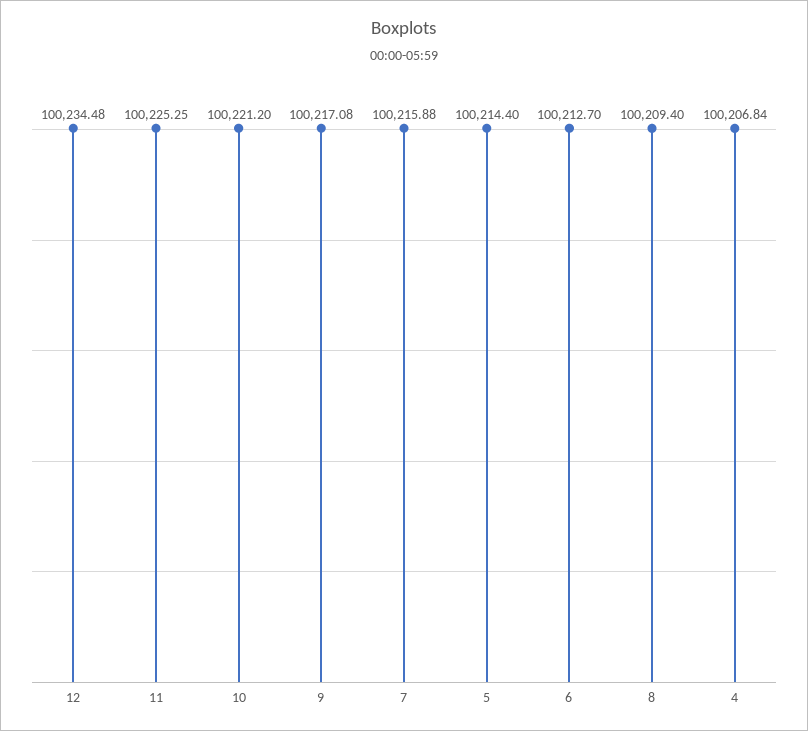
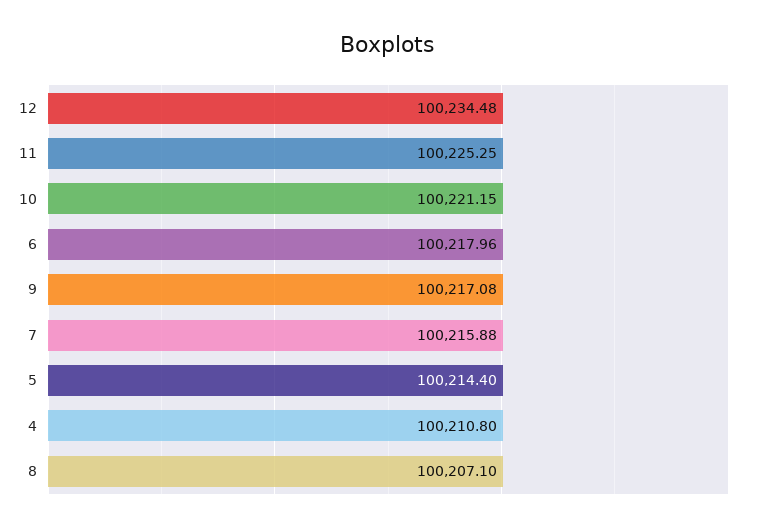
  {
    "12": 100234.48,
    "11": 100225.25,
-   "10": 100221.2,
+   "10": 100221.15,
    "9": 100217.08,
    "7": 100215.88,
    "5": 100214.4,
-   "6": 100212.7,
+   "6": 100217.96,
-   "8": 100209.4,
+   "8": 100207.1,
-   "4": 100206.84
+   "4": 100210.8
  }

